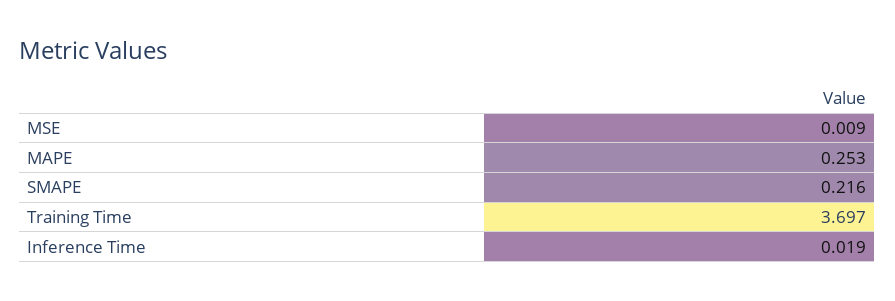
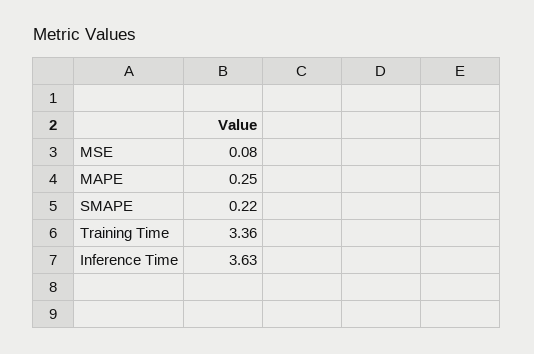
  {
-   "MSE": 0.009,
+   "MSE": 0.08,
    "MAPE": 0.253,
    "SMAPE": 0.216,
-   "Training Time": 3.697,
+   "Training Time": 3.36,
-   "Inference Time": 0.019
+   "Inference Time": 3.63
  }

